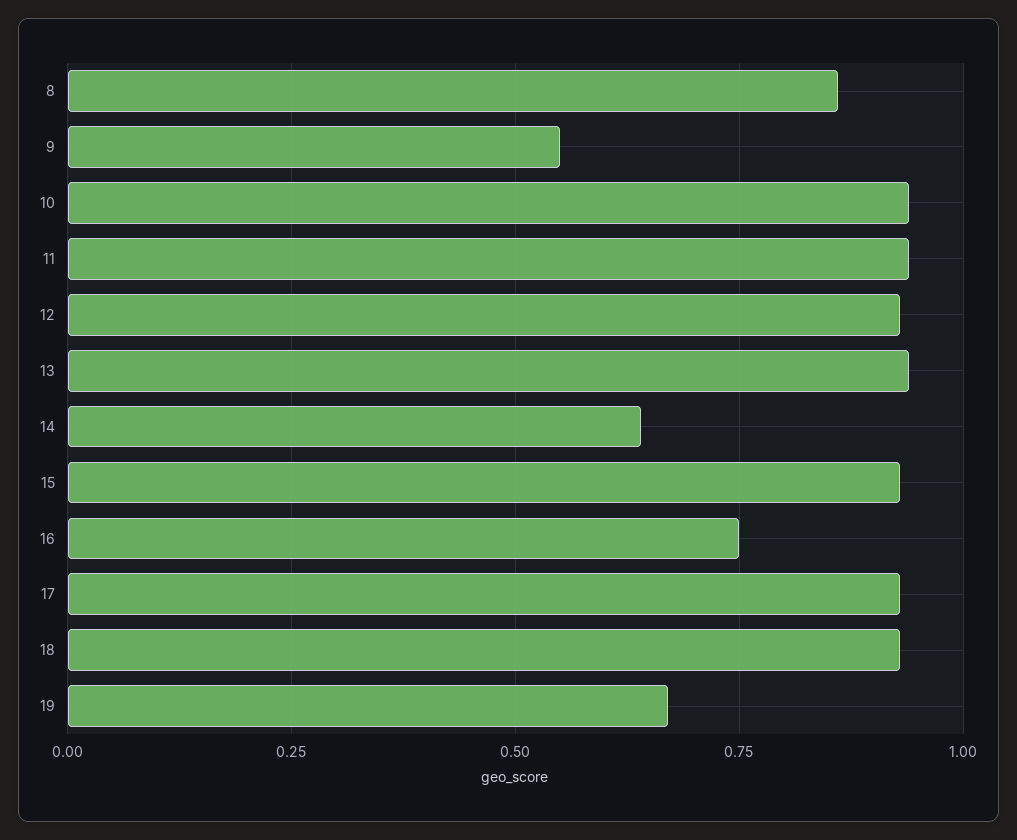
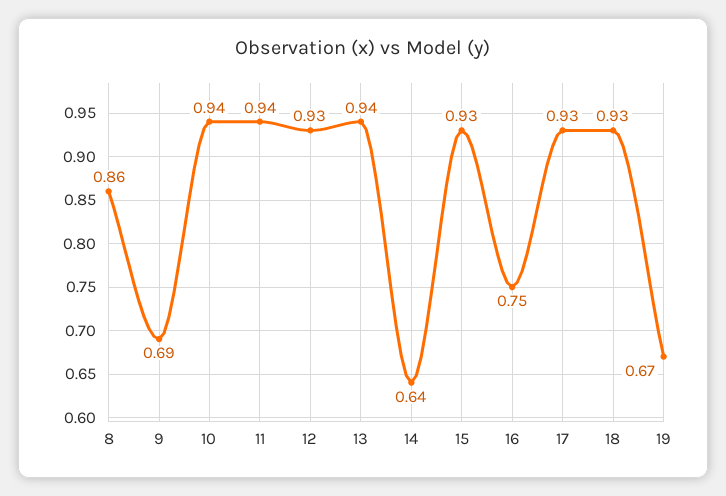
  {
    "8": 0.86,
-   "9": 0.55,
+   "9": 0.69,
    "10": 0.94,
    "11": 0.94,
    "12": 0.93,
    "13": 0.94,
    "14": 0.64,
    "15": 0.93,
    "16": 0.75,
    "17": 0.93,
    "18": 0.93,
    "19": 0.67
  }

